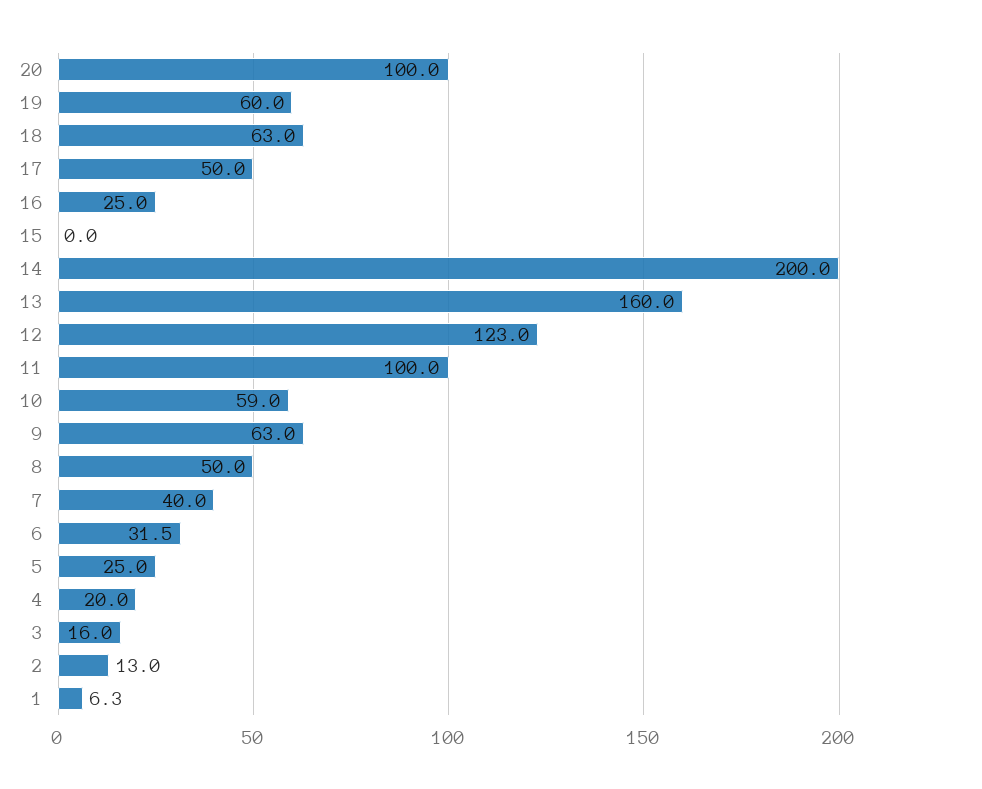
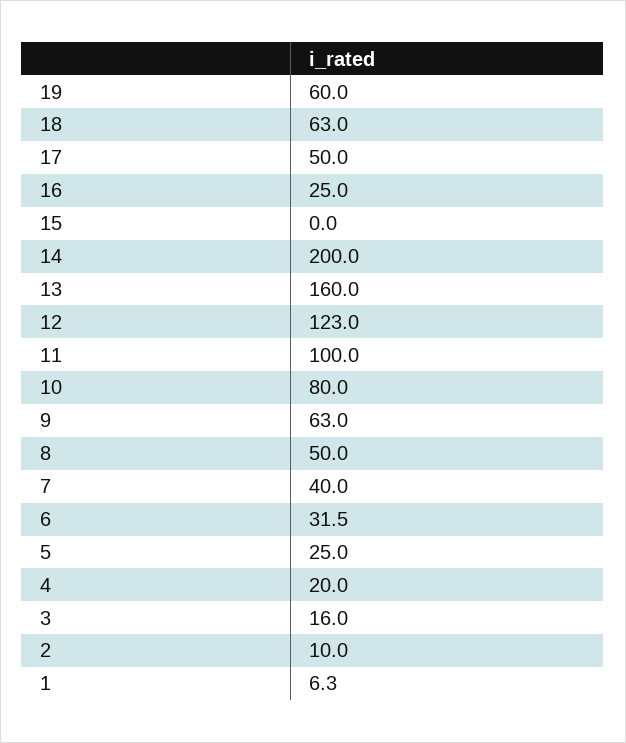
  {
-   "20": 100,
    "19": 60,
    "18": 63,
    "17": 50,
    "16": 25,
    "15": 0,
    "14": 200,
    "13": 160,
    "12": 123,
    "11": 100,
-   "10": 59,
+   "10": 80,
    "9": 63,
    "8": 50,
    "7": 40,
    "6": 31.5,
    "5": 25,
    "4": 20,
    "3": 16,
-   "2": 13,
+   "2": 10,
    "1": 6.3
  }

